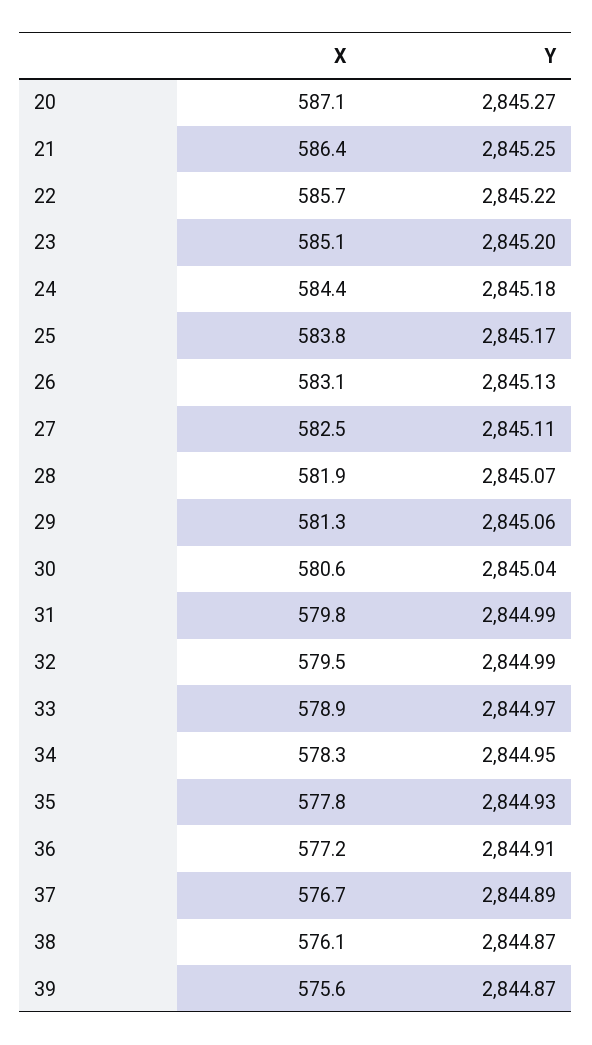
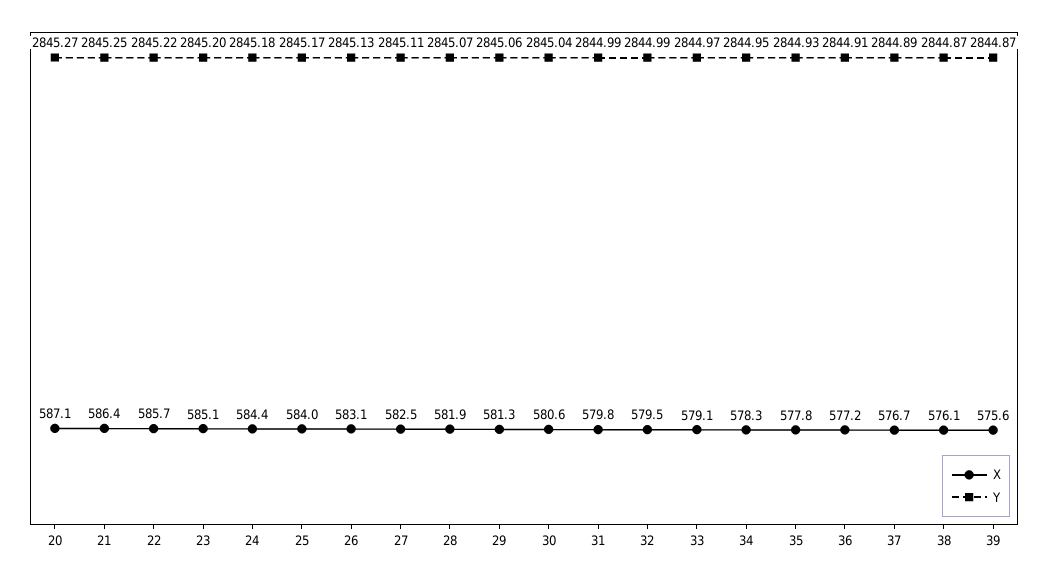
  {
    "X": {
      "20": 587.1,
      "21": 586.4,
      "22": 585.7,
      "23": 585.1,
      "24": 584.4,
-     "25": 583.8,
+     "25": 584,
      "26": 583.1,
      "27": 582.5,
      "28": 581.9,
      "29": 581.3,
      "30": 580.6,
      "31": 579.8,
      "32": 579.5,
-     "33": 578.9,
+     "33": 579.1,
      "34": 578.3,
      "35": 577.8,
      "36": 577.2,
      "37": 576.7,
      "38": 576.1,
      "39": 575.6
    },
    "Y": {
      "20": 2845.27,
      "21": 2845.25,
      "22": 2845.22,
      "23": 2845.2,
      "24": 2845.18,
      "25": 2845.17,
      "26": 2845.13,
      "27": 2845.11,
      "28": 2845.07,
      "29": 2845.06,
      "30": 2845.04,
      "31": 2844.99,
      "32": 2844.99,
      "33": 2844.97,
      "34": 2844.95,
      "35": 2844.93,
      "36": 2844.91,
      "37": 2844.89,
      "38": 2844.87,
      "39": 2844.87
    }
  }

